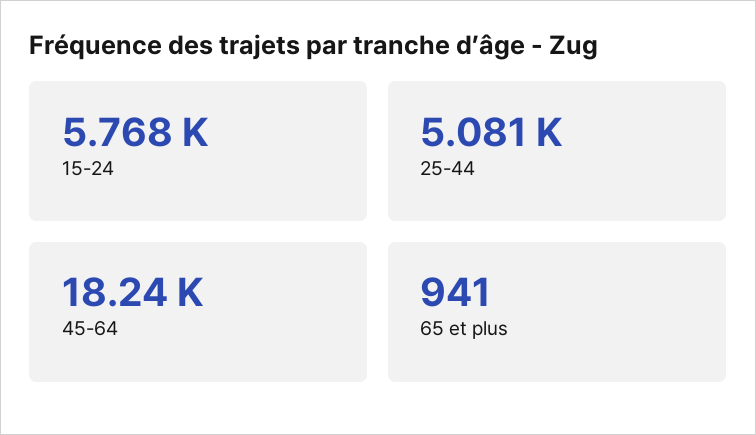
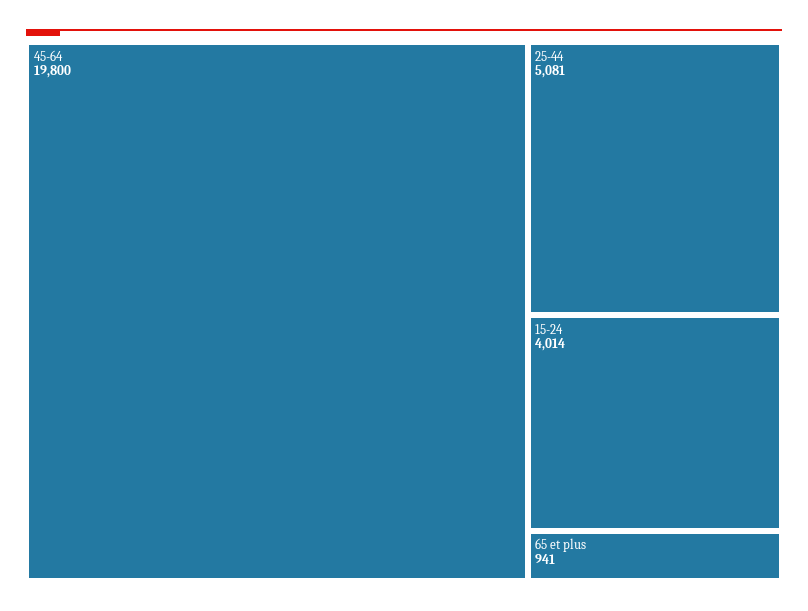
  {
-   "15-24": 5768,
+   "15-24": 4014,
    "25-44": 5081,
-   "45-64": 18240,
+   "45-64": 19800,
    "65 et plus": 941
  }

